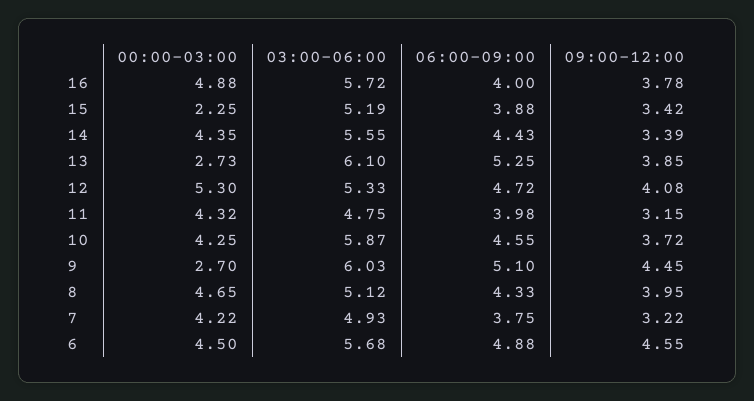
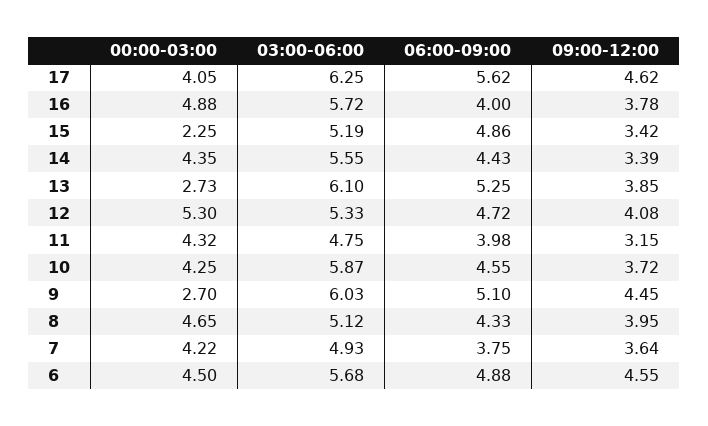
  {
    "00:00-03:00": {
      "16": 4.88,
      "15": 2.25,
      "14": 4.35,
      "13": 2.73,
      "12": 5.3,
      "11": 4.32,
      "10": 4.25,
      "9": 2.7,
      "8": 4.65,
      "7": 4.22,
-     "6": 4.5
+     "6": 4.5,
+     "17": 4.05
    },
    "03:00-06:00": {
      "16": 5.72,
      "15": 5.19,
      "14": 5.55,
      "13": 6.1,
      "12": 5.33,
      "11": 4.75,
      "10": 5.87,
      "9": 6.03,
      "8": 5.12,
      "7": 4.93,
-     "6": 5.68
+     "6": 5.68,
+     "17": 6.25
    },
    "06:00-09:00": {
      "16": 4,
-     "15": 3.88,
+     "15": 4.86,
      "14": 4.43,
      "13": 5.25,
      "12": 4.72,
      "11": 3.98,
      "10": 4.55,
      "9": 5.1,
      "8": 4.33,
      "7": 3.75,
-     "6": 4.88
+     "6": 4.88,
+     "17": 5.62
    },
    "09:00-12:00": {
      "16": 3.78,
      "15": 3.42,
      "14": 3.39,
      "13": 3.85,
      "12": 4.08,
      "11": 3.15,
      "10": 3.72,
      "9": 4.45,
      "8": 3.95,
-     "7": 3.22,
+     "7": 3.64,
-     "6": 4.55
+     "6": 4.55,
+     "17": 4.62
    }
  }

